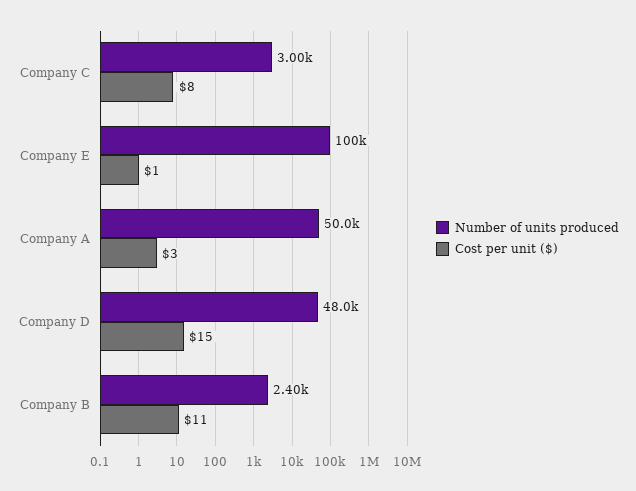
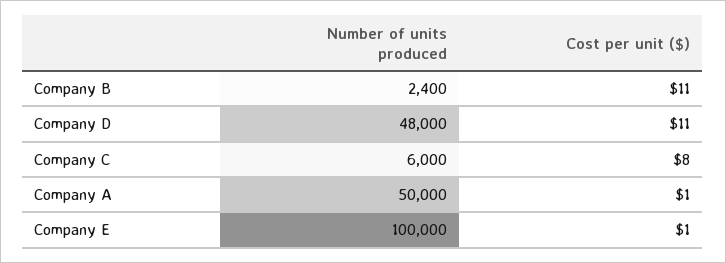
  {
    "Number of units produced": {
-     "Company C": 3000,
+     "Company C": 6000,
      "Company E": 100000,
      "Company A": 50000,
      "Company D": 48000,
      "Company B": 2400
    },
    "Cost per unit ($)": {
      "Company C": 8,
      "Company E": 1,
-     "Company A": 3,
+     "Company A": 1,
-     "Company D": 15,
+     "Company D": 11,
      "Company B": 11
    }
  }

